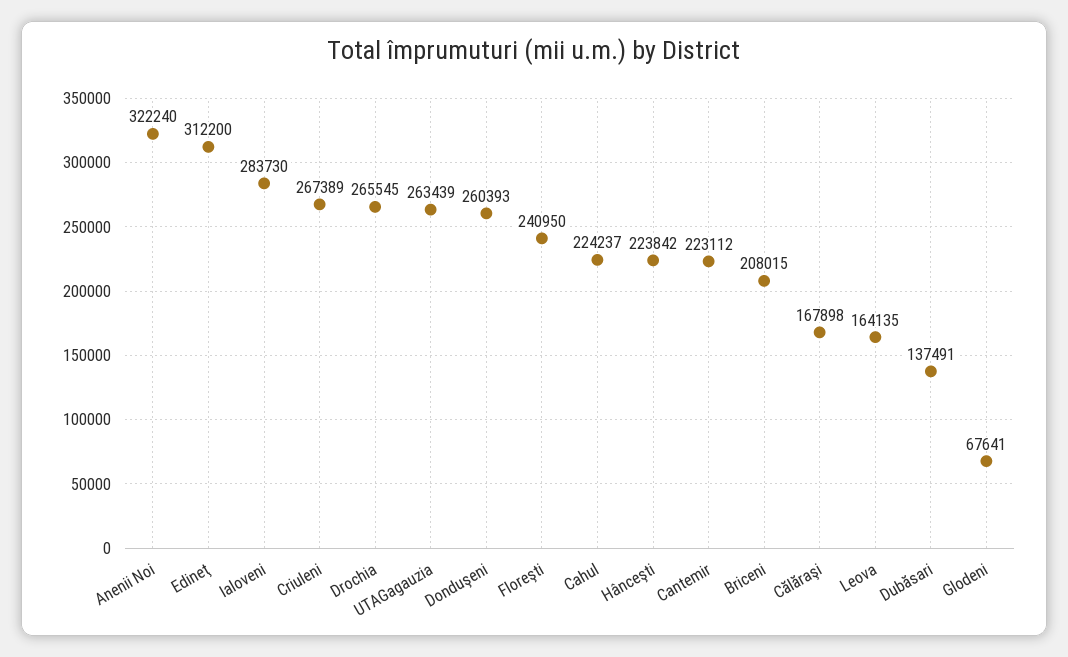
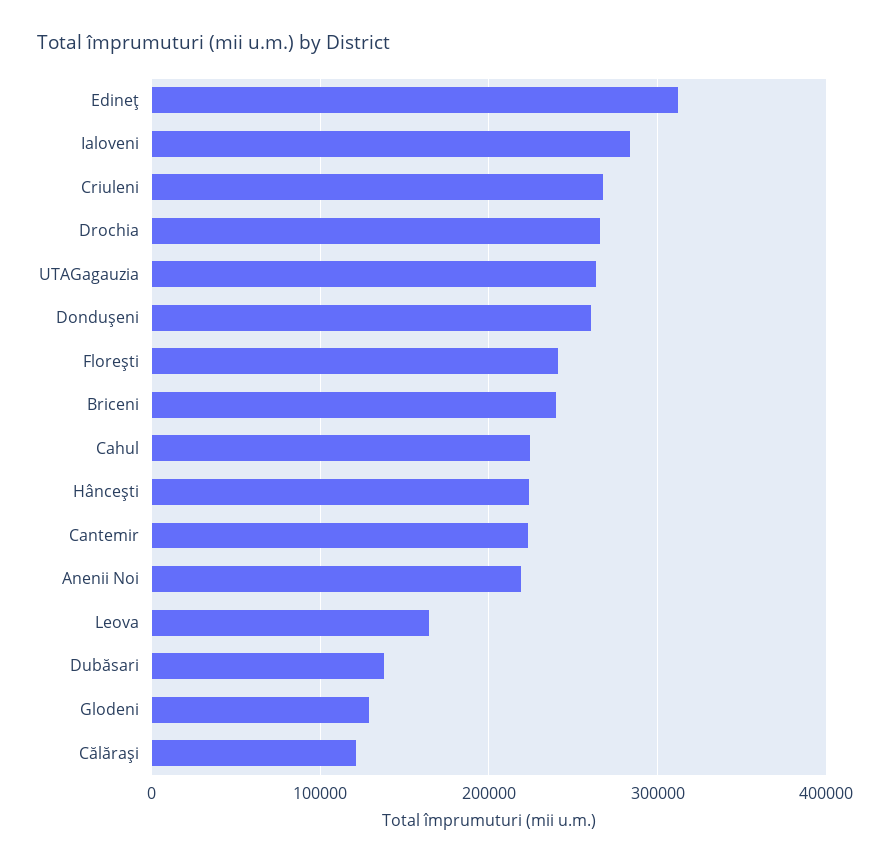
  {
-   "Anenii Noi": 322240,
+   "Anenii Noi": 220000,
    "Edineţ": 312200,
    "Ialoveni": 283730,
    "Criuleni": 267389,
    "Drochia": 265545,
    "UTAGagauzia": 263439,
    "Donduşeni": 260393,
    "Floreşti": 240950,
    "Cahul": 224237,
    "Hânceşti": 223842,
    "Cantemir": 223112,
-   "Briceni": 208015,
+   "Briceni": 240000,
-   "Călăraşi": 167898,
+   "Călăraşi": 120000,
    "Leova": 164135,
    "Dubăsari": 137491,
-   "Glodeni": 67641
+   "Glodeni": 130000
  }

